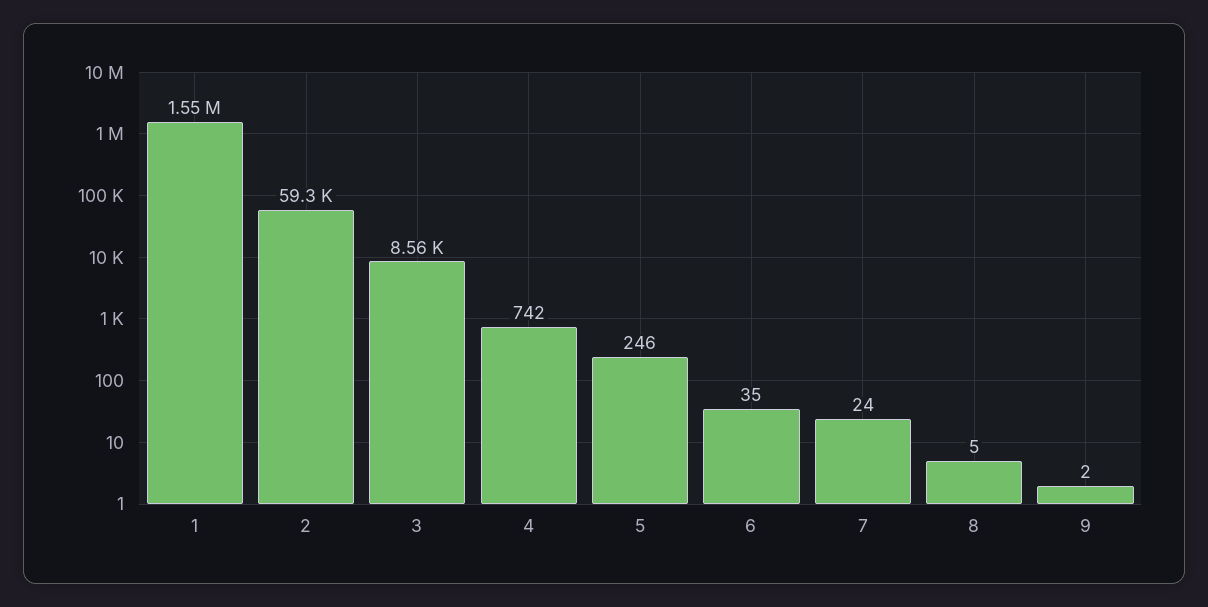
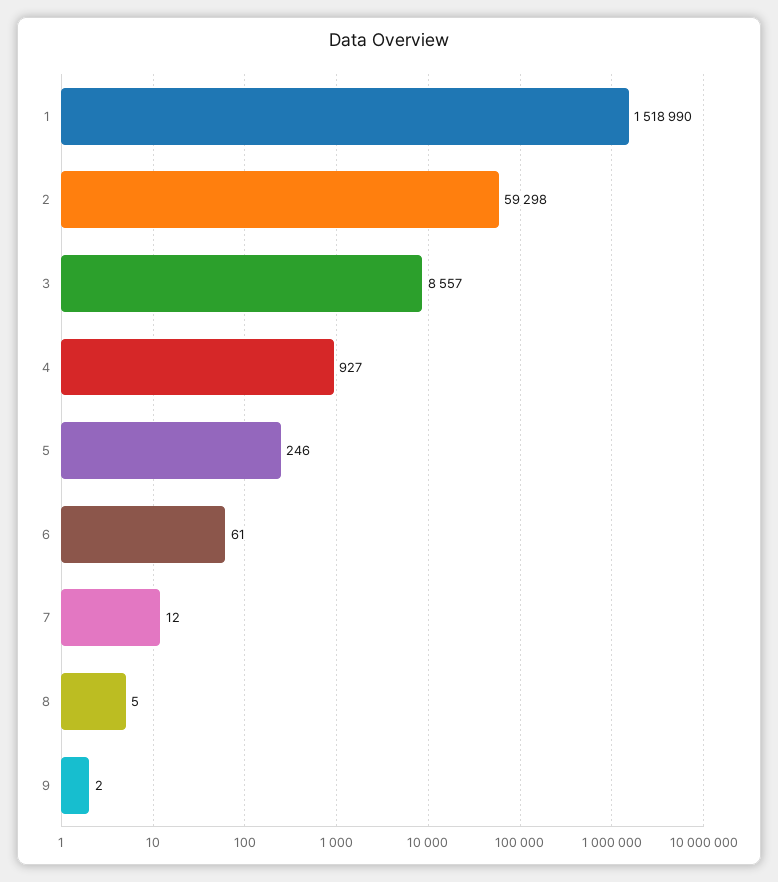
  {
-   "1": 1550000,
+   "1": 1518990,
    "2": 59298,
    "3": 8557,
-   "4": 742,
+   "4": 927,
    "5": 246,
-   "6": 35,
+   "6": 61,
-   "7": 24,
+   "7": 12,
    "8": 5,
    "9": 2
  }

